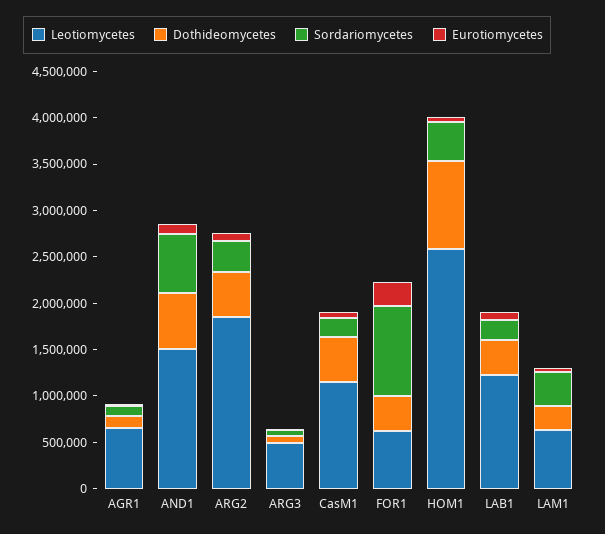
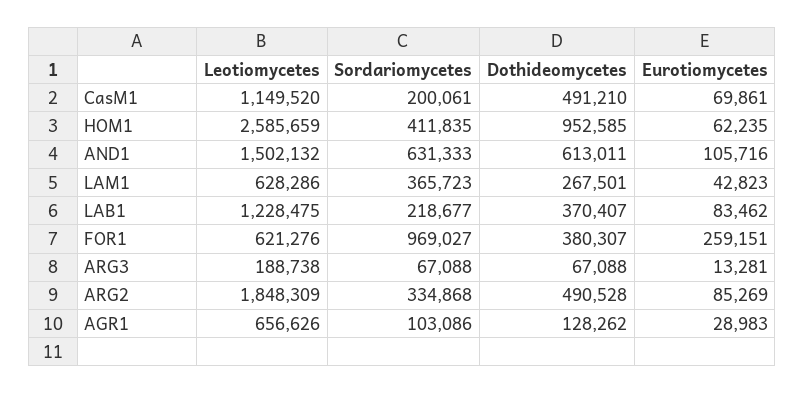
  {
    "Leotiomycetes": {
      "AGR1": 656626,
      "AND1": 1502132,
      "ARG2": 1848309,
-     "ARG3": 500000,
+     "ARG3": 188738,
      "CasM1": 1149520,
      "FOR1": 621276,
      "HOM1": 2585659,
      "LAB1": 1228475,
      "LAM1": 628286
    },
    "Dothideomycetes": {
      "AGR1": 128262,
      "AND1": 613011,
      "ARG2": 490528,
      "ARG3": 67088,
      "CasM1": 491210,
      "FOR1": 380307,
      "HOM1": 952585,
      "LAB1": 370407,
      "LAM1": 267501
    },
    "Sordariomycetes": {
      "AGR1": 103086,
      "AND1": 631333,
      "ARG2": 334868,
      "ARG3": 67088,
      "CasM1": 200061,
      "FOR1": 969027,
      "HOM1": 411835,
      "LAB1": 218677,
      "LAM1": 365723
    },
    "Eurotiomycetes": {
      "AGR1": 28983,
      "AND1": 105716,
      "ARG2": 85269,
      "ARG3": 13281,
      "CasM1": 69861,
      "FOR1": 259151,
      "HOM1": 62235,
      "LAB1": 83462,
      "LAM1": 42823
    }
  }

